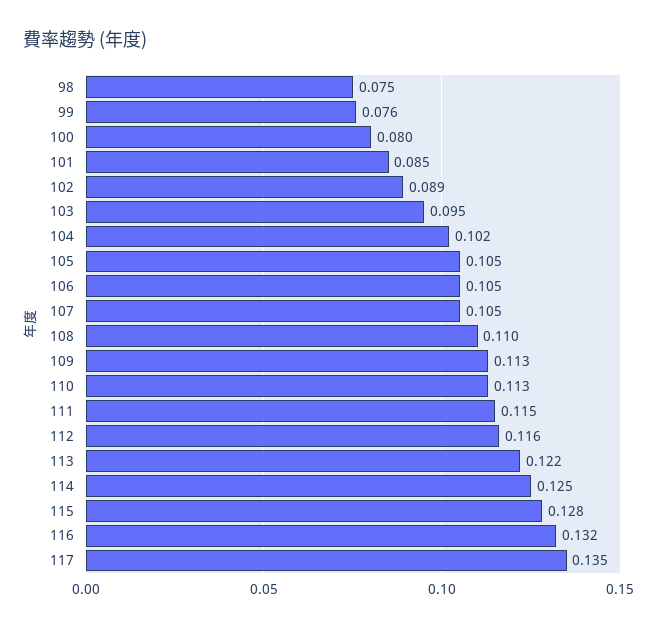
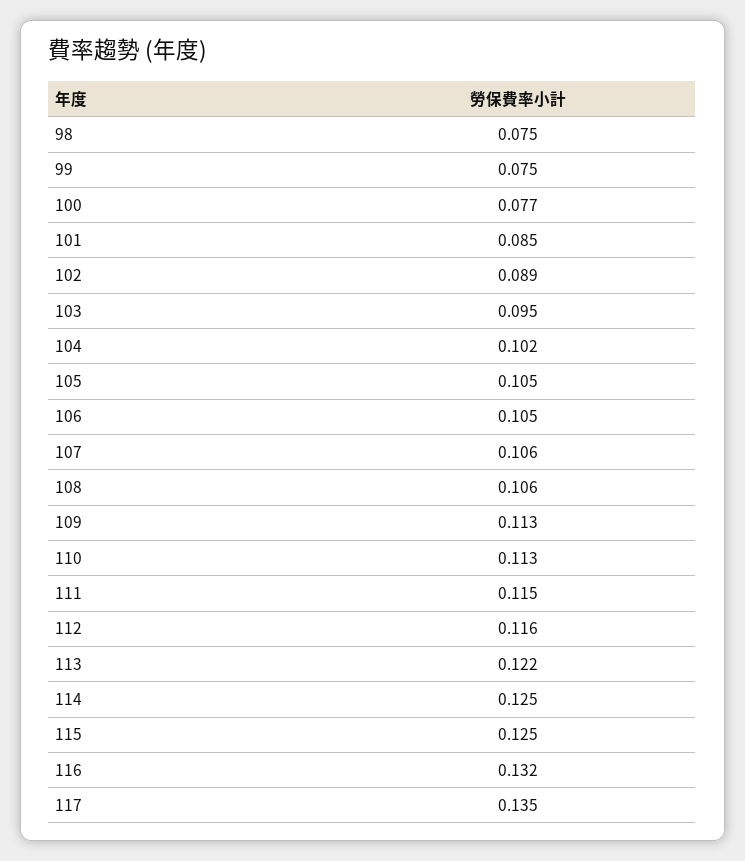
  {
    "98": 0.075,
-   "99": 0.076,
+   "99": 0.075,
-   "100": 0.08,
+   "100": 0.077,
    "101": 0.085,
    "102": 0.089,
    "103": 0.095,
    "104": 0.102,
    "105": 0.105,
    "106": 0.105,
-   "107": 0.105,
+   "107": 0.106,
-   "108": 0.11,
+   "108": 0.106,
    "109": 0.113,
    "110": 0.113,
    "111": 0.115,
    "112": 0.116,
    "113": 0.122,
    "114": 0.125,
-   "115": 0.128,
+   "115": 0.125,
    "116": 0.132,
    "117": 0.135
  }

